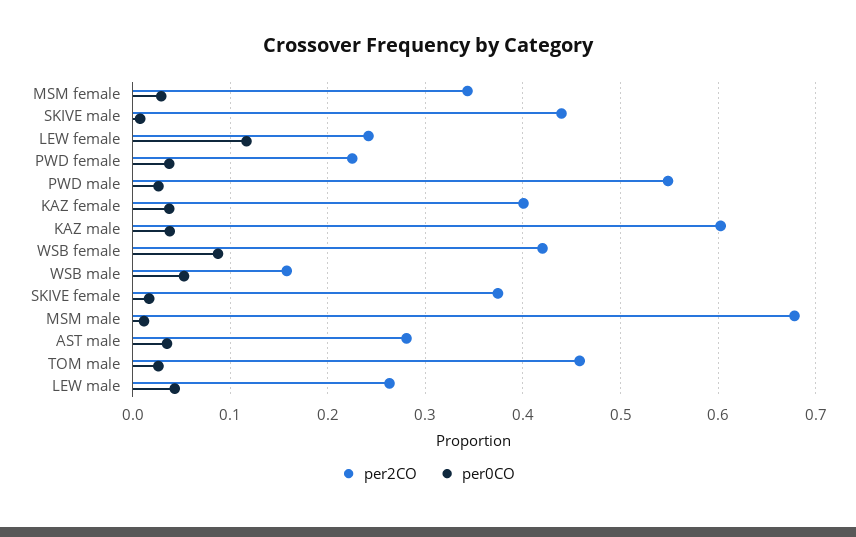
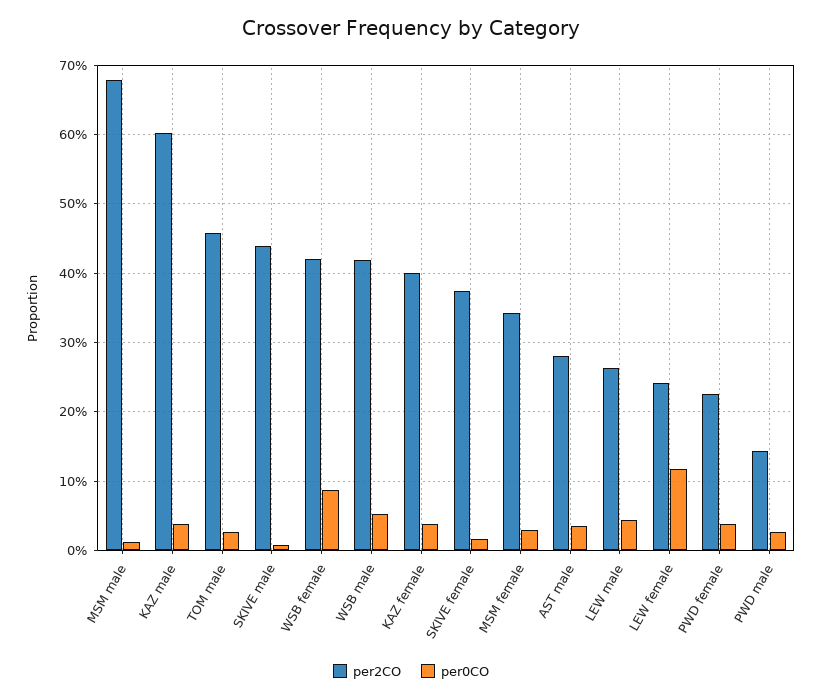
  {
    "per2CO": {
      "MSM female": 0.34,
      "SKIVE male": 0.44,
      "LEW female": 0.24,
      "PWD female": 0.23,
-     "PWD male": 0.55,
+     "PWD male": 0.14,
      "KAZ female": 0.4,
      "KAZ male": 0.6,
      "WSB female": 0.42,
-     "WSB male": 0.16,
+     "WSB male": 0.42,
      "SKIVE female": 0.37,
      "MSM male": 0.68,
      "AST male": 0.28,
      "TOM male": 0.46,
      "LEW male": 0.26
    },
    "per0CO": {
      "MSM female": 0.03,
      "SKIVE male": 0.01,
      "LEW female": 0.12,
      "PWD female": 0.04,
      "PWD male": 0.03,
      "KAZ female": 0.04,
      "KAZ male": 0.04,
      "WSB female": 0.09,
      "WSB male": 0.05,
      "SKIVE female": 0.02,
      "MSM male": 0.01,
      "AST male": 0.04,
      "TOM male": 0.03,
      "LEW male": 0.04
    }
  }

